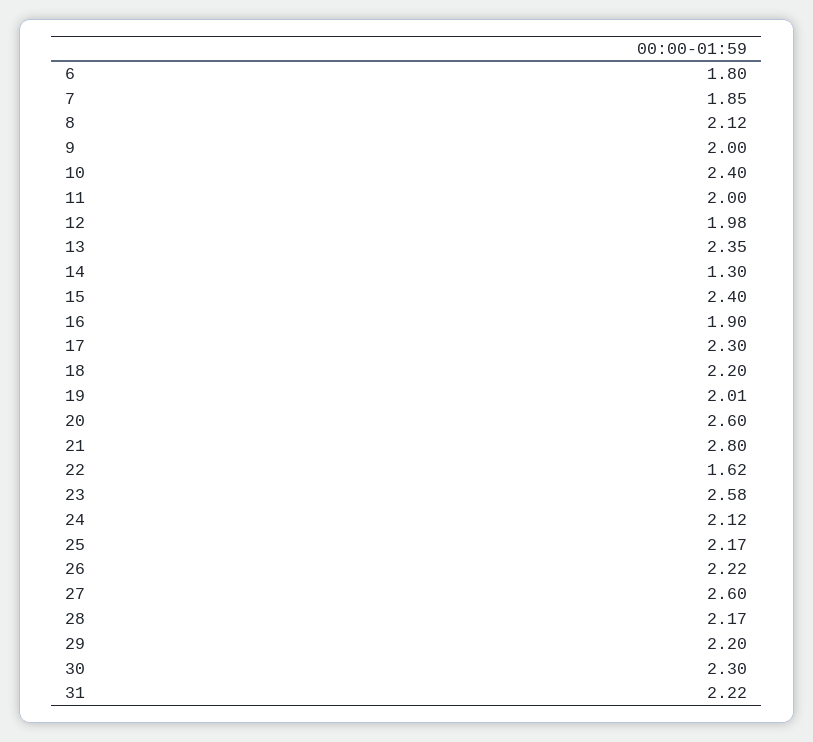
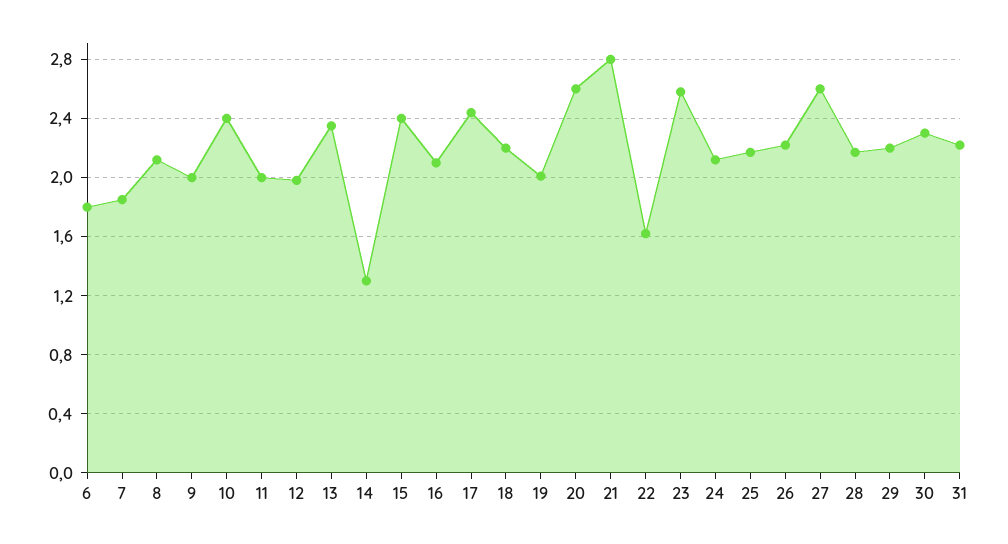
  {
    "6": 1.8,
    "7": 1.85,
    "8": 2.12,
    "9": 2,
    "10": 2.4,
    "11": 2,
    "12": 1.98,
    "13": 2.35,
    "14": 1.3,
    "15": 2.4,
-   "16": 1.9,
+   "16": 2.1,
-   "17": 2.3,
+   "17": 2.45,
    "18": 2.2,
    "19": 2.01,
    "20": 2.6,
    "21": 2.8,
    "22": 1.62,
    "23": 2.58,
    "24": 2.12,
    "25": 2.17,
    "26": 2.22,
    "27": 2.6,
    "28": 2.17,
    "29": 2.2,
    "30": 2.3,
    "31": 2.22
  }

